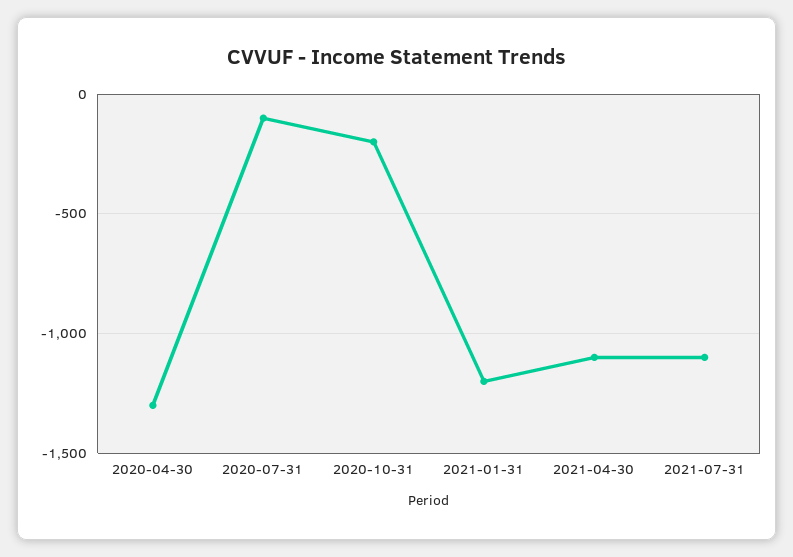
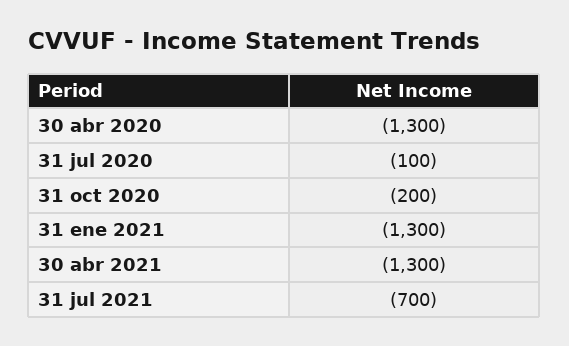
  {
    "2020-04-30": -1300,
    "2020-07-31": -100,
    "2020-10-31": -200,
-   "2021-01-31": -1200,
+   "2021-01-31": -1300,
-   "2021-04-30": -1100,
+   "2021-04-30": -1300,
-   "2021-07-31": -1100
+   "2021-07-31": -700
  }

